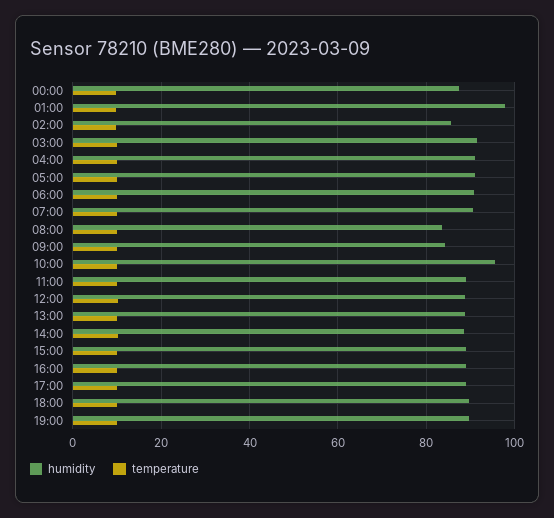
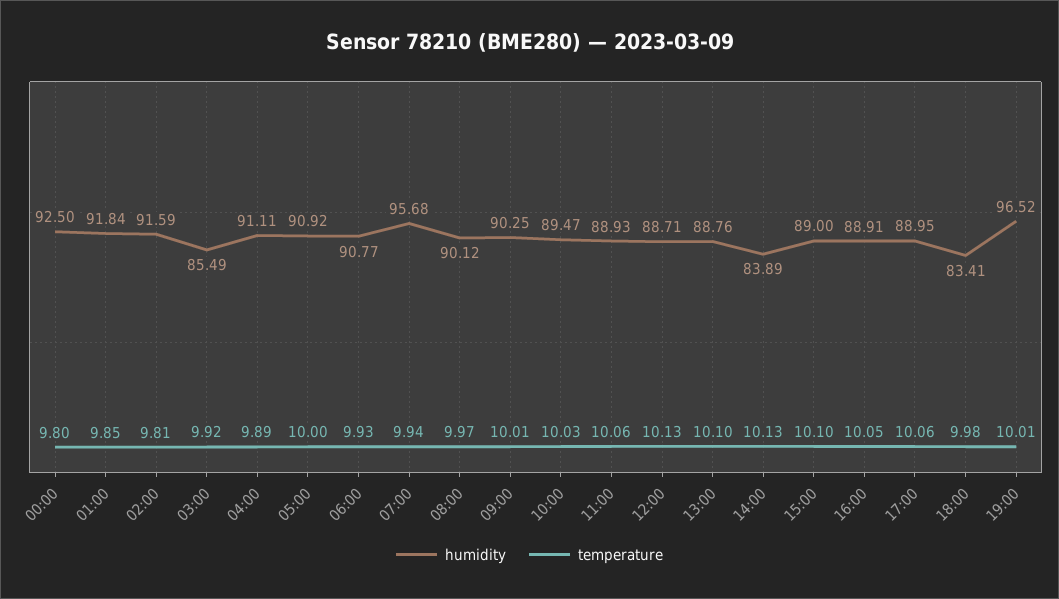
  {
    "humidity": {
-     "00:00": 88,
+     "00:00": 92.5,
-     "01:00": 98,
+     "01:00": 91.84,
-     "02:00": 86,
+     "02:00": 91.59,
-     "03:00": 92,
+     "03:00": 85.49,
      "04:00": 91.11,
      "05:00": 90.92,
      "06:00": 90.77,
-     "07:00": 90,
+     "07:00": 95.68,
-     "08:00": 84,
+     "08:00": 90.12,
-     "09:00": 84,
+     "09:00": 90.25,
-     "10:00": 96,
+     "10:00": 89.47,
      "11:00": 88.93,
      "12:00": 88.71,
      "13:00": 88.76,
-     "14:00": 88,
+     "14:00": 83.89,
      "15:00": 89,
      "16:00": 88.91,
      "17:00": 88.95,
-     "18:00": 90,
+     "18:00": 83.41,
-     "19:00": 90
+     "19:00": 96.52
    },
    "temperature": {
      "00:00": 9.8,
      "01:00": 9.85,
      "02:00": 9.81,
      "03:00": 9.92,
      "04:00": 9.89,
      "05:00": 10,
      "06:00": 9.93,
      "07:00": 9.94,
      "08:00": 9.97,
      "09:00": 10.01,
      "10:00": 10.03,
      "11:00": 10.06,
      "12:00": 10.13,
      "13:00": 10.1,
      "14:00": 10.13,
      "15:00": 10.1,
      "16:00": 10.05,
      "17:00": 10.06,
      "18:00": 9.98,
      "19:00": 10.01
    }
  }

